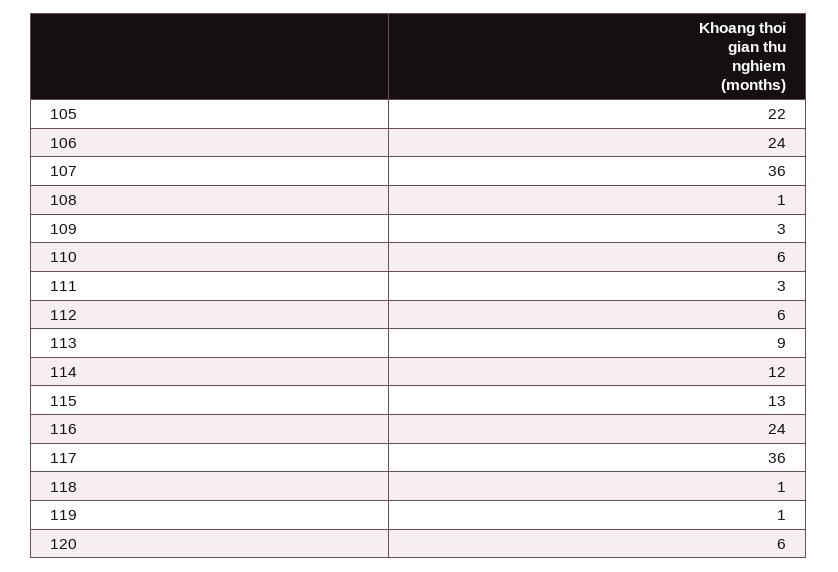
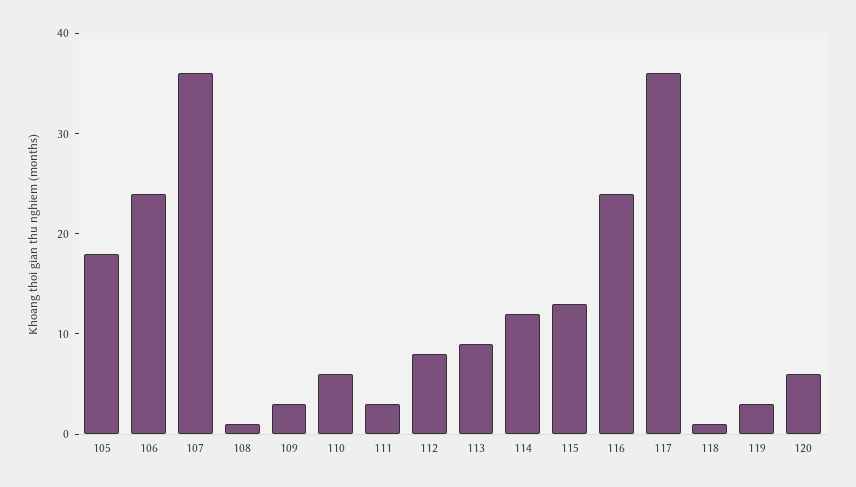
  {
-   "105": 22,
+   "105": 18,
    "106": 24,
    "107": 36,
    "108": 1,
    "109": 3,
    "110": 6,
    "111": 3,
-   "112": 6,
+   "112": 8,
    "113": 9,
    "114": 12,
    "115": 13,
    "116": 24,
    "117": 36,
    "118": 1,
-   "119": 1,
+   "119": 3,
    "120": 6
  }

